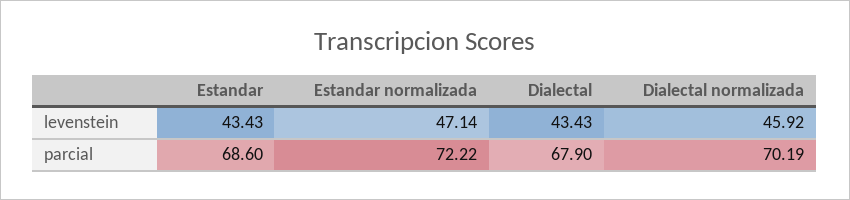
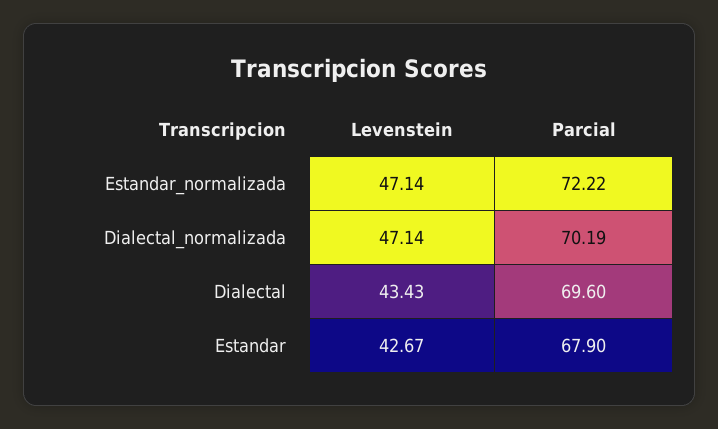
  {
    "Estandar": {
-     "levenstein": 43.43,
+     "levenstein": 42.67,
-     "parcial": 68.6
+     "parcial": 67.9
    },
    "Estandar normalizada": {
      "levenstein": 47.14,
      "parcial": 72.22
    },
    "Dialectal": {
      "levenstein": 43.43,
-     "parcial": 67.9
+     "parcial": 69.6
    },
    "Dialectal normalizada": {
-     "levenstein": 45.92,
+     "levenstein": 47.14,
      "parcial": 70.19
    }
  }

